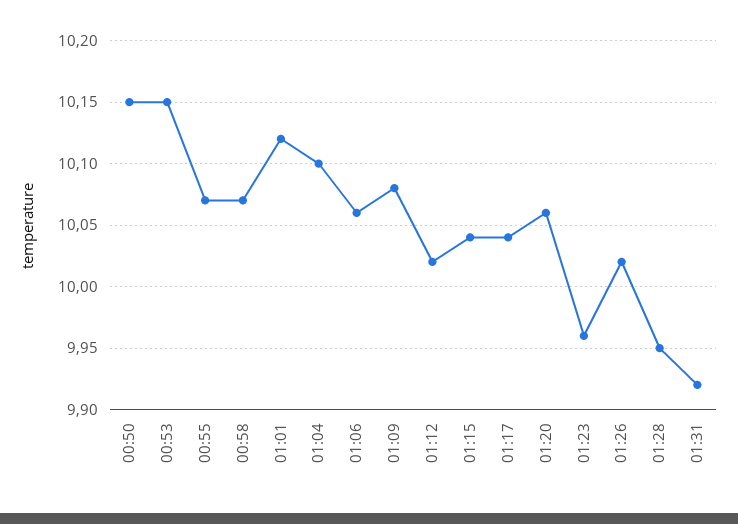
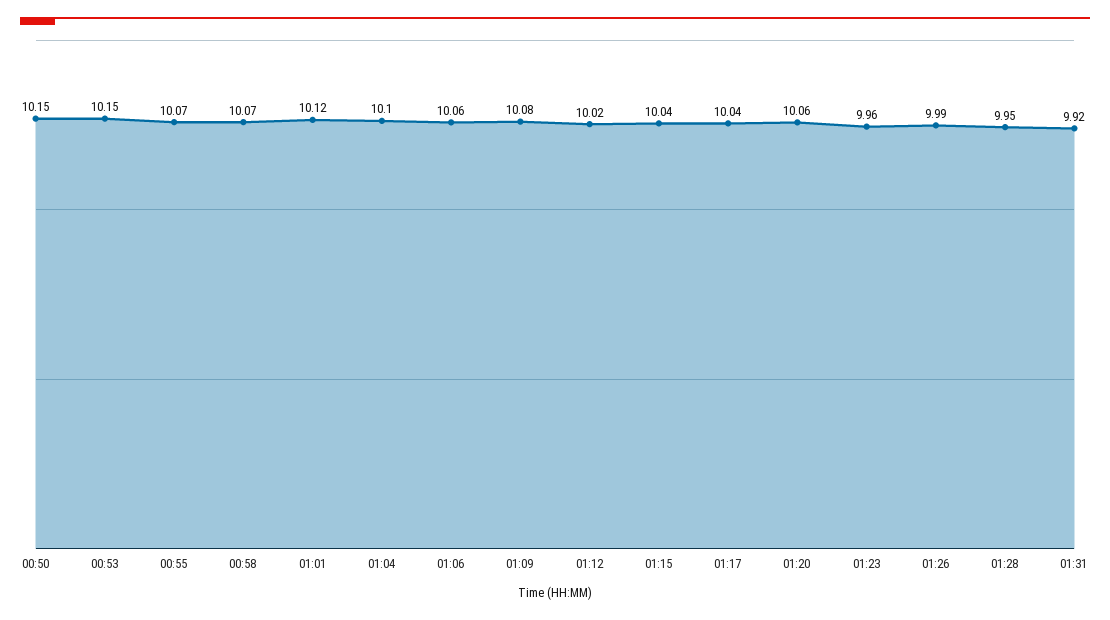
  {
    "00:50": 10.15,
    "00:53": 10.15,
    "00:55": 10.07,
    "00:58": 10.07,
    "01:01": 10.12,
    "01:04": 10.1,
    "01:06": 10.06,
    "01:09": 10.08,
    "01:12": 10.02,
    "01:15": 10.04,
    "01:17": 10.04,
    "01:20": 10.06,
    "01:23": 9.96,
-   "01:26": 10.02,
+   "01:26": 9.99,
    "01:28": 9.95,
    "01:31": 9.92
  }

